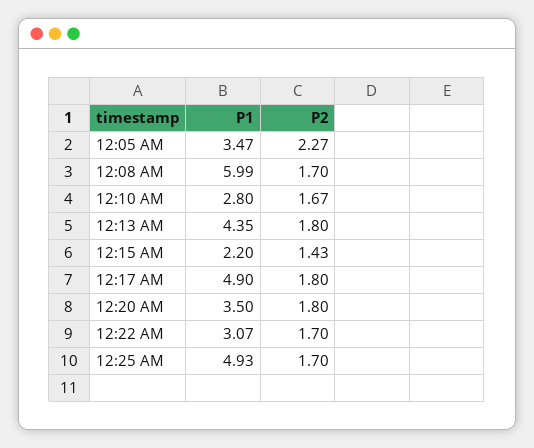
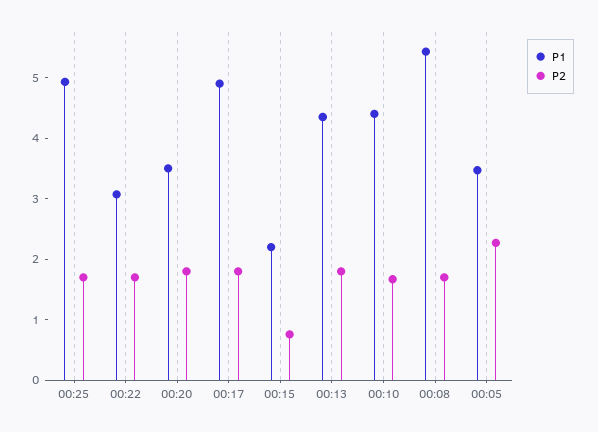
  {
    "P1": {
      "12:05 AM": 3.47,
-     "12:08 AM": 5.99,
+     "12:08 AM": 5.4,
-     "12:10 AM": 2.8,
+     "12:10 AM": 4.4,
      "12:13 AM": 4.35,
      "12:15 AM": 2.2,
      "12:17 AM": 4.9,
      "12:20 AM": 3.5,
      "12:22 AM": 3.07,
      "12:25 AM": 4.93
    },
    "P2": {
      "12:05 AM": 2.27,
      "12:08 AM": 1.7,
      "12:10 AM": 1.67,
      "12:13 AM": 1.8,
-     "12:15 AM": 1.43,
+     "12:15 AM": 0.8,
      "12:17 AM": 1.8,
      "12:20 AM": 1.8,
      "12:22 AM": 1.7,
      "12:25 AM": 1.7
    }
  }

